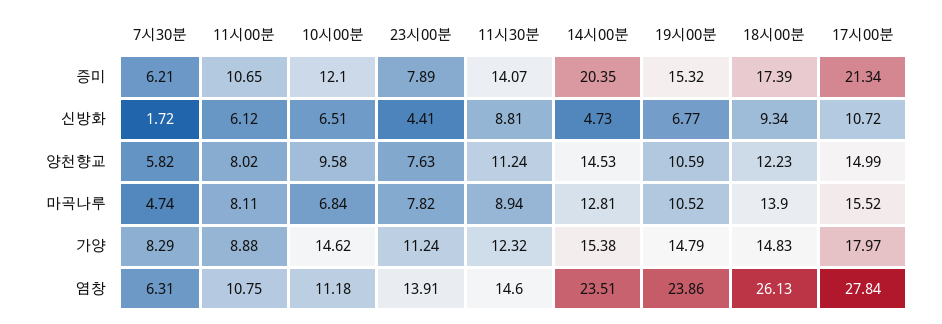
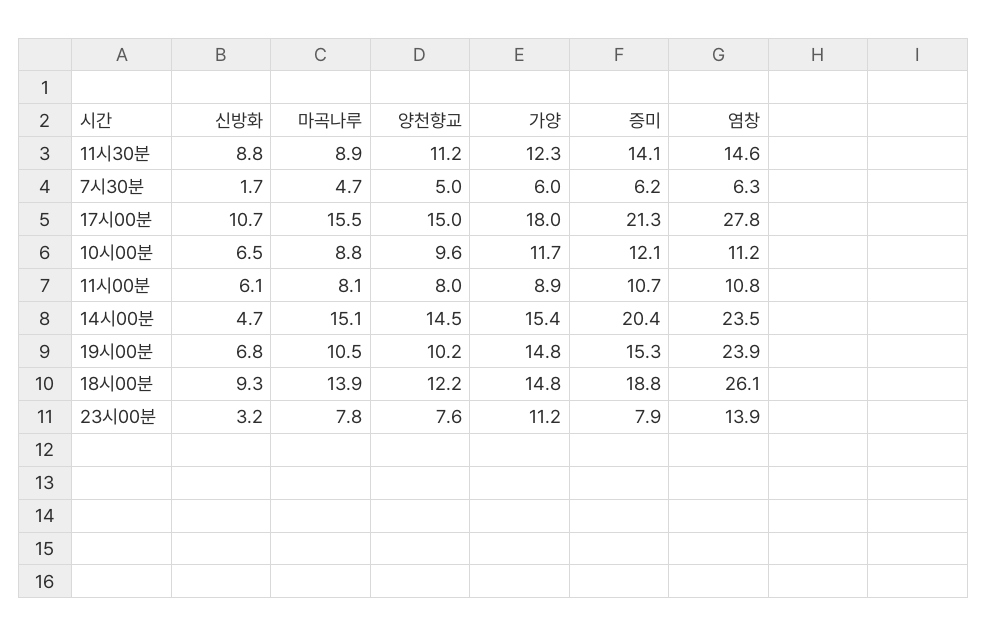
  {
    "7시30분": {
      "증미": 6.21,
      "신방화": 1.72,
-     "양천향교": 5.82,
+     "양천향교": 5,
      "마곡나루": 4.74,
-     "가양": 8.29,
+     "가양": 6,
      "염창": 6.31
    },
    "11시00분": {
      "증미": 10.65,
      "신방화": 6.12,
      "양천향교": 8.02,
      "마곡나루": 8.11,
      "가양": 8.88,
      "염창": 10.75
    },
    "10시00분": {
      "증미": 12.1,
      "신방화": 6.51,
      "양천향교": 9.58,
-     "마곡나루": 6.84,
+     "마곡나루": 8.8,
-     "가양": 14.62,
+     "가양": 11.7,
      "염창": 11.18
    },
    "23시00분": {
      "증미": 7.89,
-     "신방화": 4.41,
+     "신방화": 3.2,
      "양천향교": 7.63,
      "마곡나루": 7.82,
      "가양": 11.24,
      "염창": 13.91
    },
    "11시30분": {
      "증미": 14.07,
      "신방화": 8.81,
      "양천향교": 11.24,
      "마곡나루": 8.94,
      "가양": 12.32,
      "염창": 14.6
    },
    "14시00분": {
      "증미": 20.35,
      "신방화": 4.73,
      "양천향교": 14.53,
-     "마곡나루": 12.81,
+     "마곡나루": 15.1,
      "가양": 15.38,
      "염창": 23.51
    },
    "19시00분": {
      "증미": 15.32,
      "신방화": 6.77,
-     "양천향교": 10.59,
+     "양천향교": 10.2,
      "마곡나루": 10.52,
      "가양": 14.79,
      "염창": 23.86
    },
    "18시00분": {
-     "증미": 17.39,
+     "증미": 18.8,
      "신방화": 9.34,
      "양천향교": 12.23,
      "마곡나루": 13.9,
      "가양": 14.83,
      "염창": 26.13
    },
    "17시00분": {
      "증미": 21.34,
      "신방화": 10.72,
      "양천향교": 14.99,
      "마곡나루": 15.52,
      "가양": 17.97,
      "염창": 27.84
    }
  }

